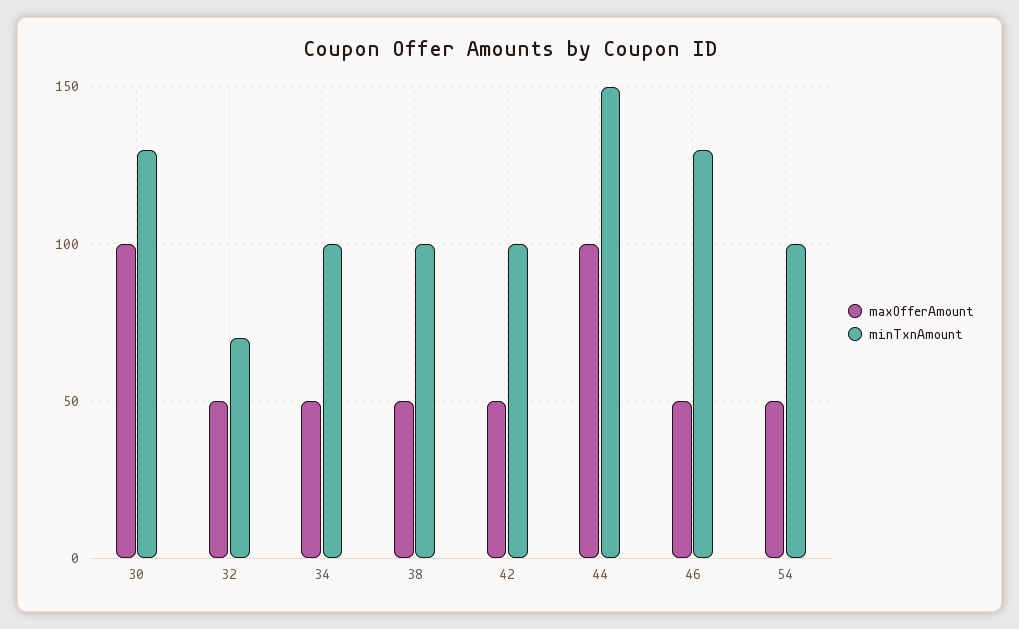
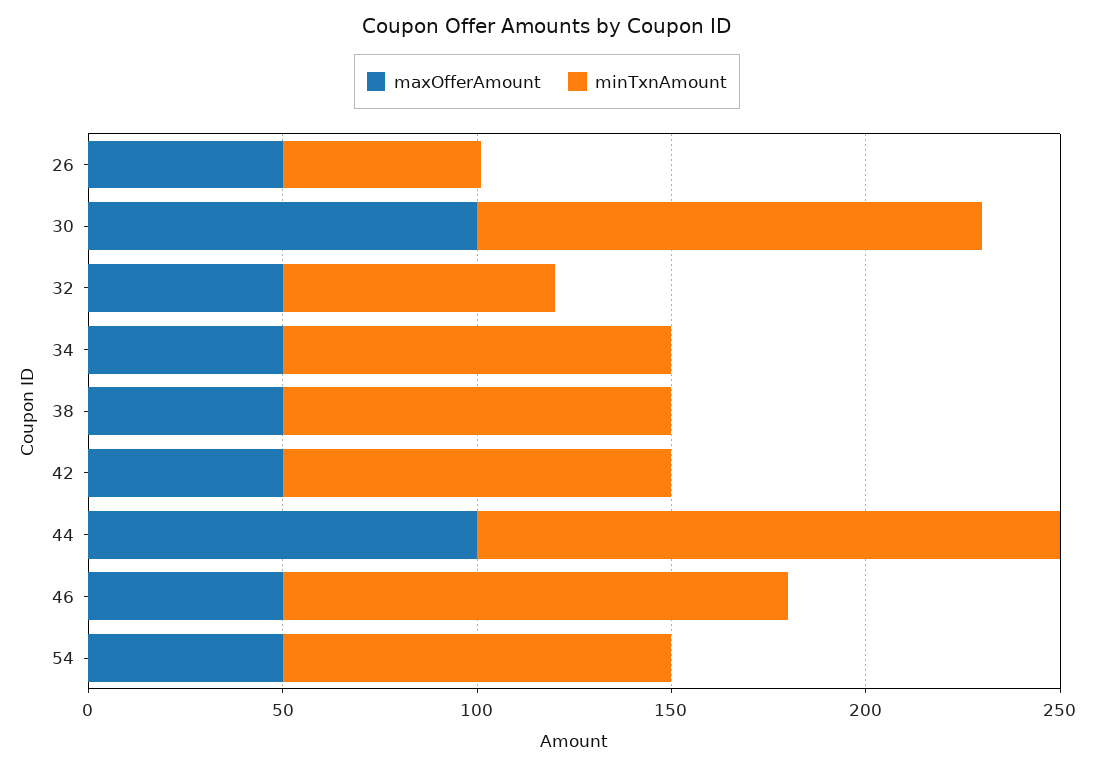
  {
    "maxOfferAmount": {
      "30": 100,
      "32": 50,
      "34": 50,
      "38": 50,
      "42": 50,
      "44": 100,
      "46": 50,
-     "54": 50
+     "54": 50,
+     "26": 50
    },
    "minTxnAmount": {
      "30": 130,
      "32": 70,
      "34": 100,
      "38": 100,
      "42": 100,
      "44": 150,
      "46": 130,
-     "54": 100
+     "54": 100,
+     "26": 50
    }
  }

